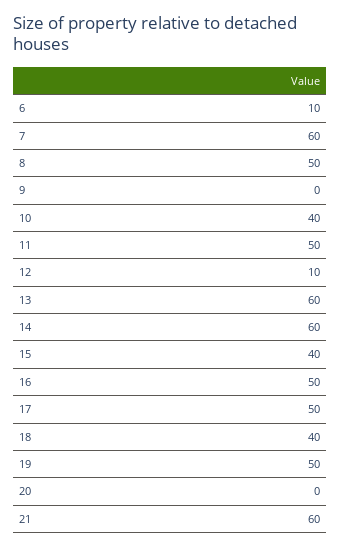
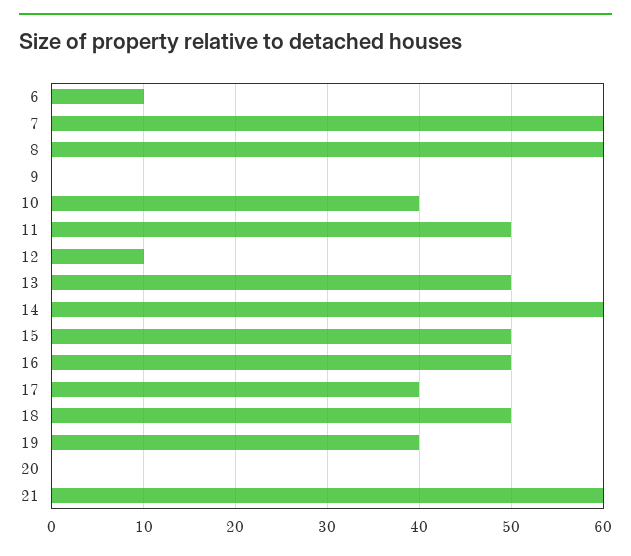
  {
    "6": 10,
    "7": 60,
-   "8": 50,
+   "8": 60,
    "9": 0,
    "10": 40,
    "11": 50,
    "12": 10,
-   "13": 60,
+   "13": 50,
    "14": 60,
-   "15": 40,
+   "15": 50,
    "16": 50,
-   "17": 50,
+   "17": 40,
-   "18": 40,
+   "18": 50,
-   "19": 50,
+   "19": 40,
    "20": 0,
    "21": 60
  }

